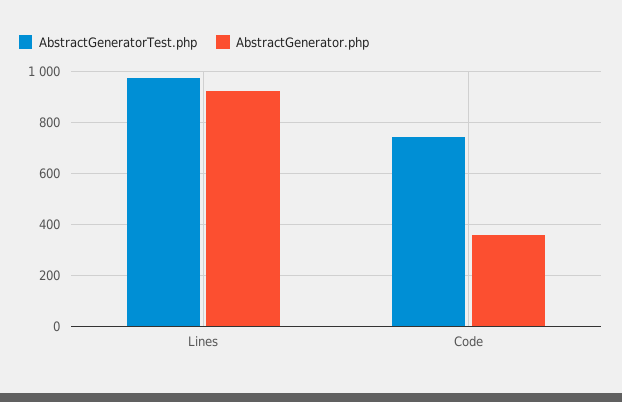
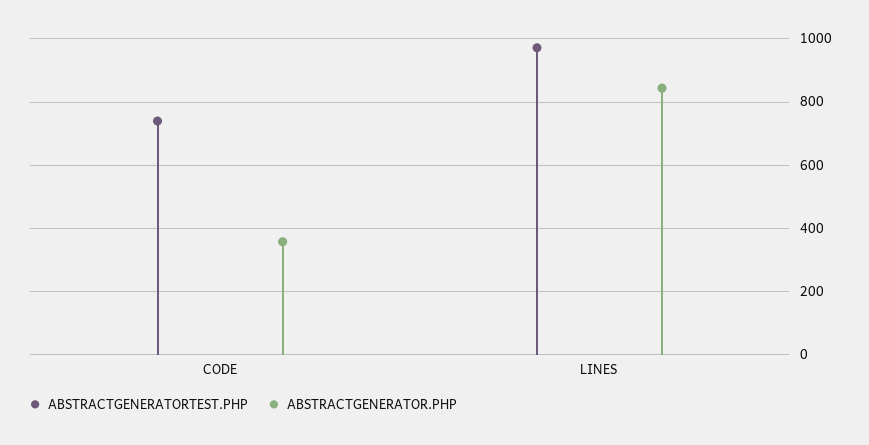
  {
    "AbstractGeneratorTest.php": {
      "Lines": 980,
      "Code": 740
    },
    "AbstractGenerator.php": {
-     "Lines": 925,
+     "Lines": 840,
      "Code": 360
    }
  }

